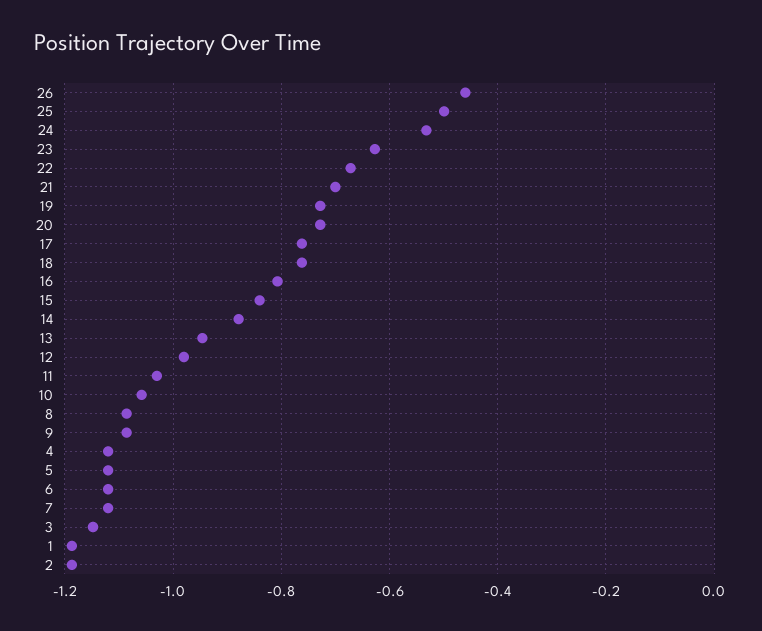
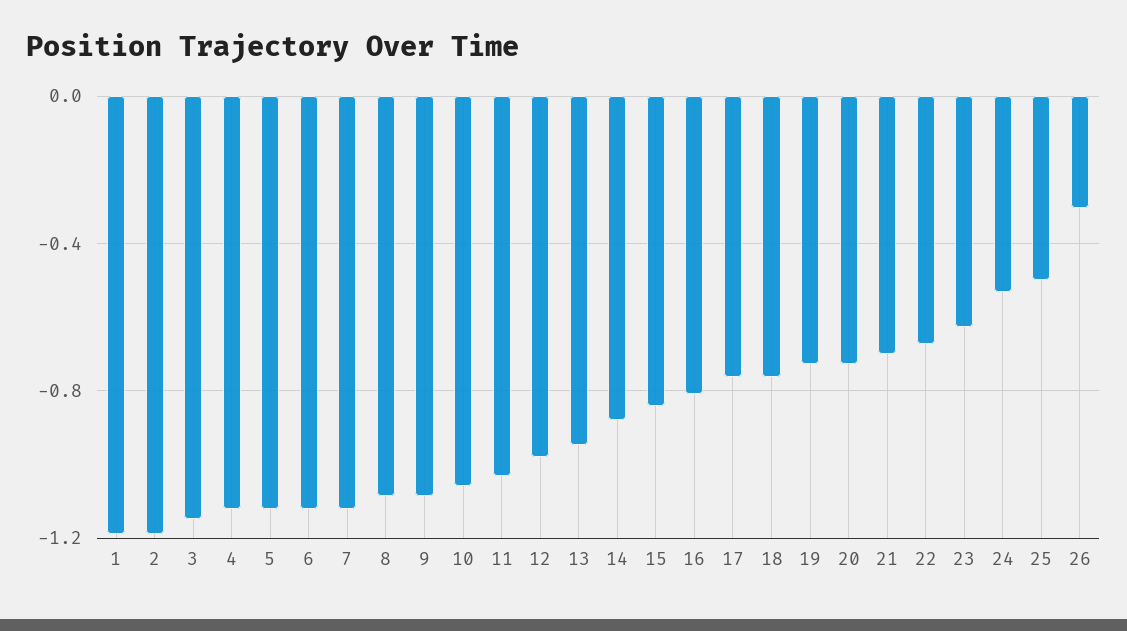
  {
-   "26": -0.46,
+   "26": -0.3,
    "25": -0.5,
    "24": -0.54,
    "23": -0.62,
    "22": -0.68,
    "21": -0.7,
    "19": -0.72,
    "20": -0.72,
    "17": -0.76,
    "18": -0.76,
    "16": -0.8,
    "15": -0.84,
    "14": -0.88,
    "13": -0.94,
    "12": -0.98,
    "11": -1.04,
    "10": -1.06,
    "8": -1.08,
    "9": -1.08,
    "4": -1.12,
    "5": -1.12,
    "6": -1.12,
    "7": -1.12,
    "3": -1.14,
    "1": -1.18,
    "2": -1.18
  }

